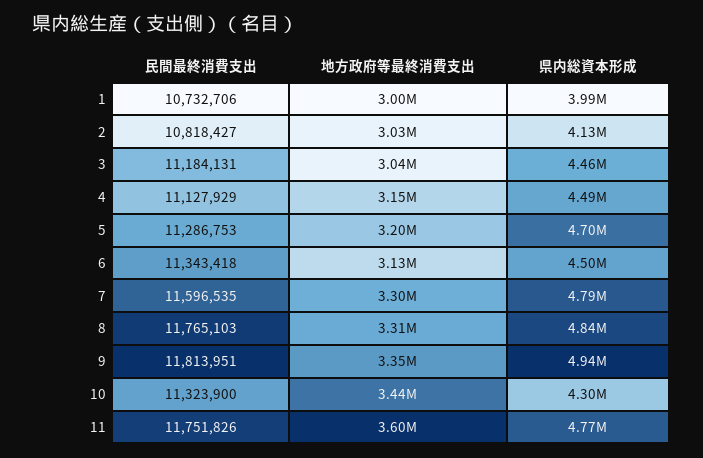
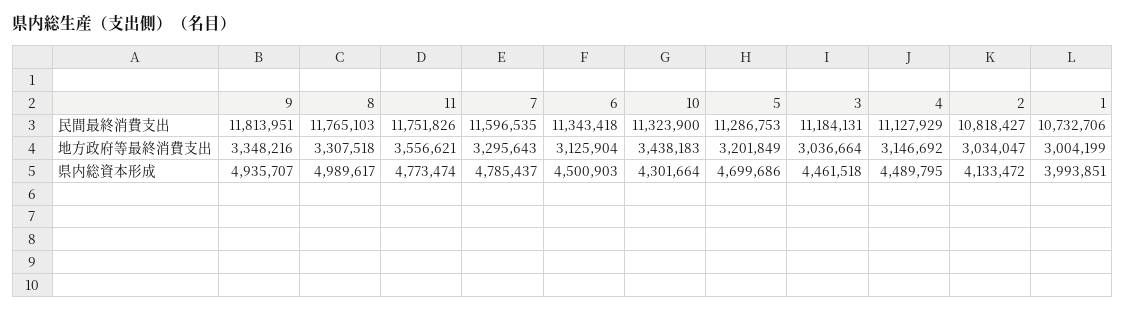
  {
    "民間最終消費支出": {
      "1": 10732706,
      "2": 10818427,
      "3": 11184131,
      "4": 11127929,
      "5": 11286753,
      "6": 11343418,
      "7": 11596535,
      "8": 11765103,
      "9": 11813951,
      "10": 11323900,
      "11": 11751826
    },
    "地方政府等最終消費支出": {
      "1": 3004199,
      "2": 3034047,
      "3": 3036664,
      "4": 3146692,
      "5": 3201849,
      "6": 3125904,
      "7": 3295643,
      "8": 3307518,
      "9": 3348216,
      "10": 3438183,
-     "11": 3600000
+     "11": 3556621
    },
    "県内総資本形成": {
      "1": 3993851,
      "2": 4133472,
      "3": 4461518,
      "4": 4489795,
      "5": 4699686,
      "6": 4500903,
      "7": 4785437,
-     "8": 4840000,
+     "8": 4989617,
      "9": 4935707,
      "10": 4301664,
      "11": 4773474
    }
  }

